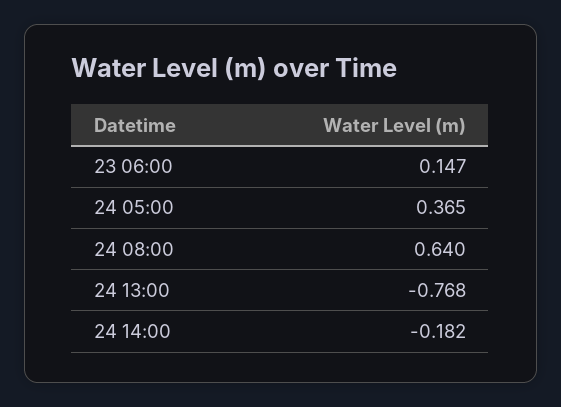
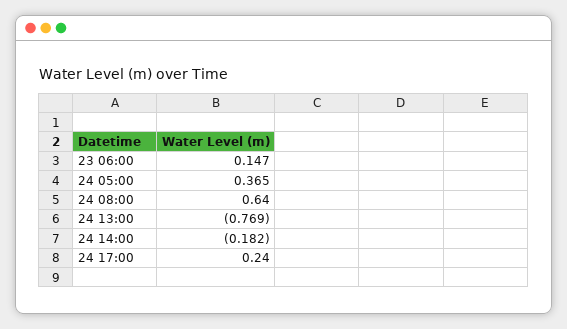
  {
    "23 06:00": 0.147,
    "24 05:00": 0.365,
    "24 08:00": 0.64,
-   "24 13:00": -0.768,
+   "24 13:00": -0.769,
-   "24 14:00": -0.182
+   "24 14:00": -0.182,
+   "24 17:00": 0.24
  }

